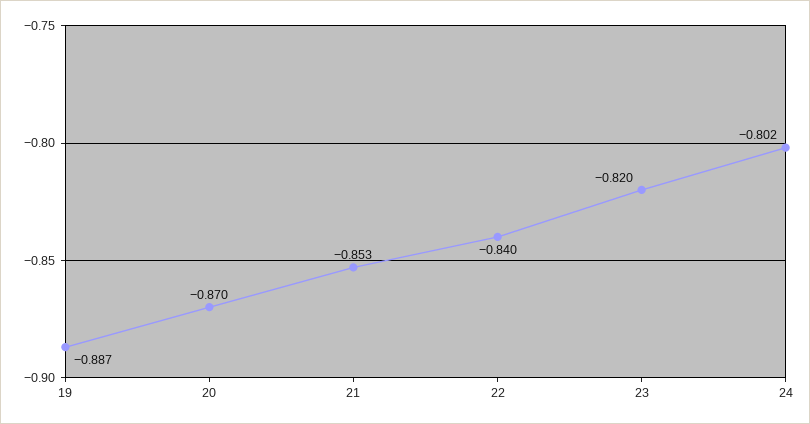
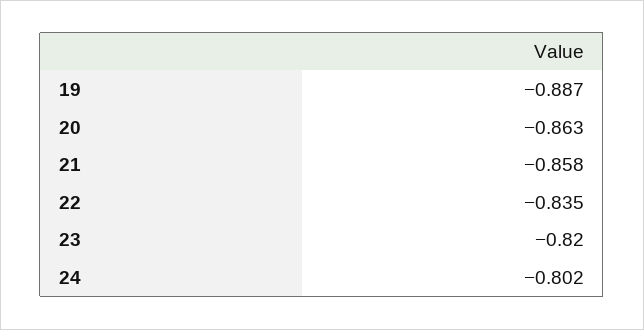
  {
    "19": -0.887,
-   "20": -0.87,
+   "20": -0.863,
-   "21": -0.853,
+   "21": -0.858,
-   "22": -0.84,
+   "22": -0.835,
    "23": -0.82,
    "24": -0.802
  }

